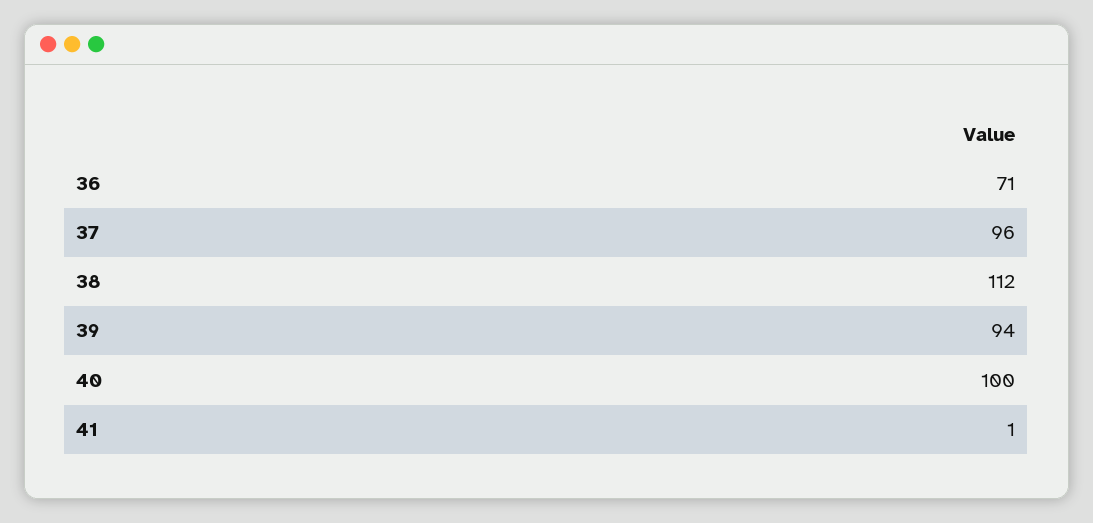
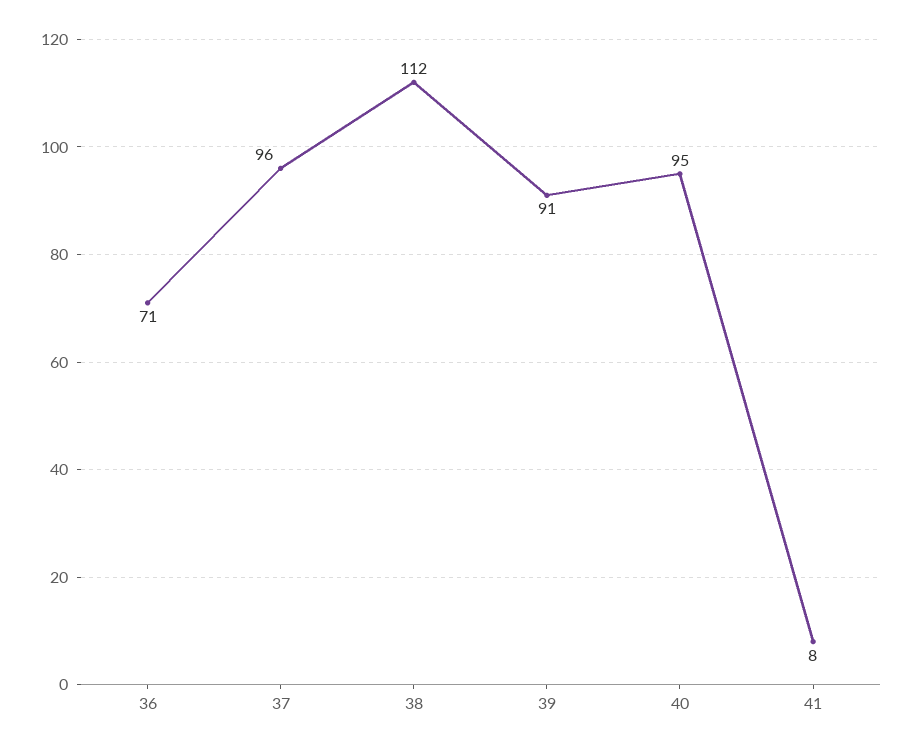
  {
    "36": 71,
    "37": 96,
    "38": 112,
-   "39": 94,
+   "39": 91,
-   "40": 100,
+   "40": 95,
-   "41": 1
+   "41": 8
  }

